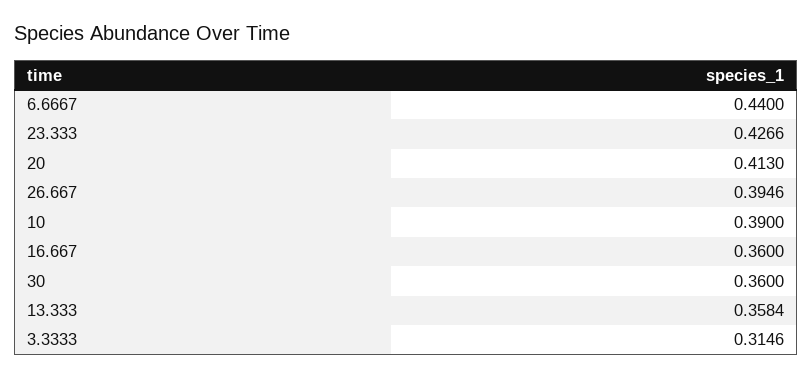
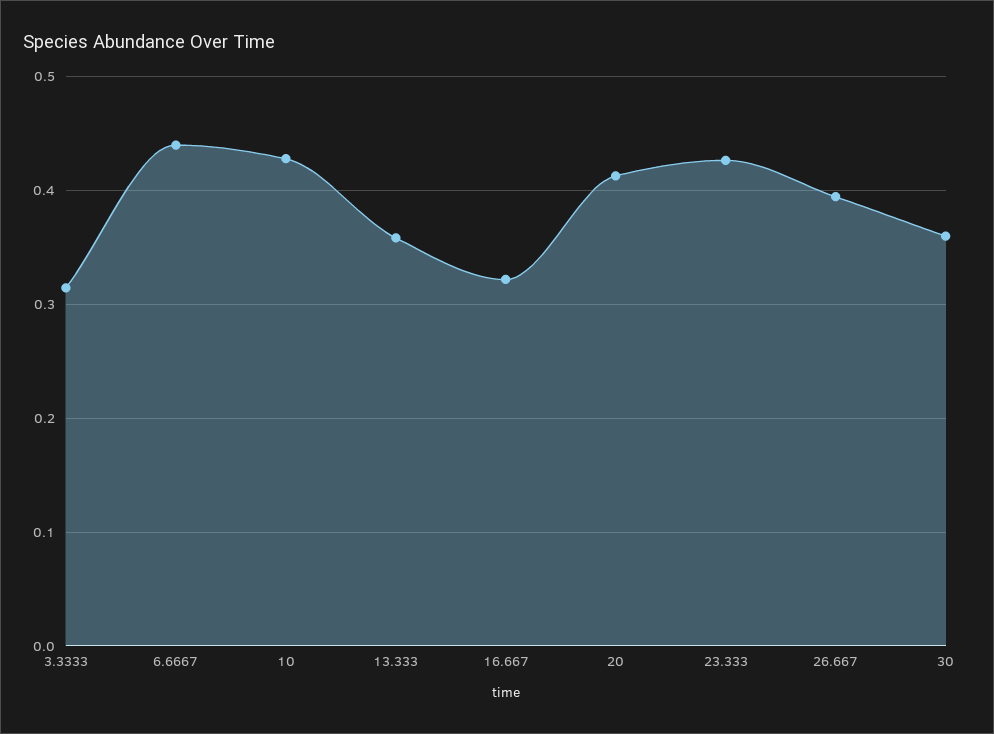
  {
    "6.6667": 0.44,
    "23.333": 0.4266,
    "20": 0.413,
    "26.667": 0.3946,
-   "10": 0.39,
+   "10": 0.43,
-   "16.667": 0.36,
+   "16.667": 0.32,
    "30": 0.36,
    "13.333": 0.3584,
    "3.3333": 0.3146
  }

